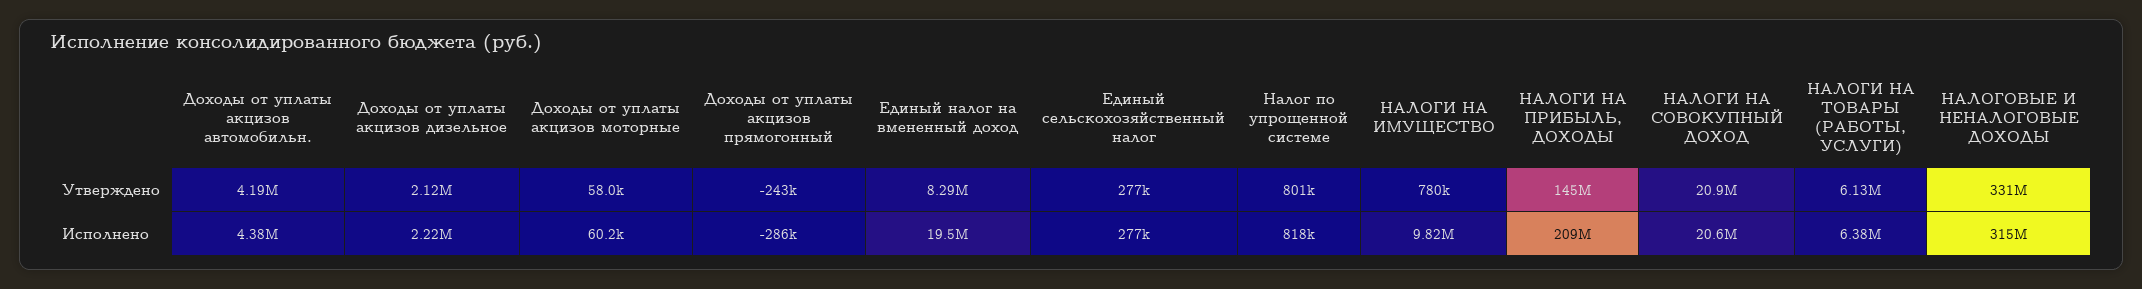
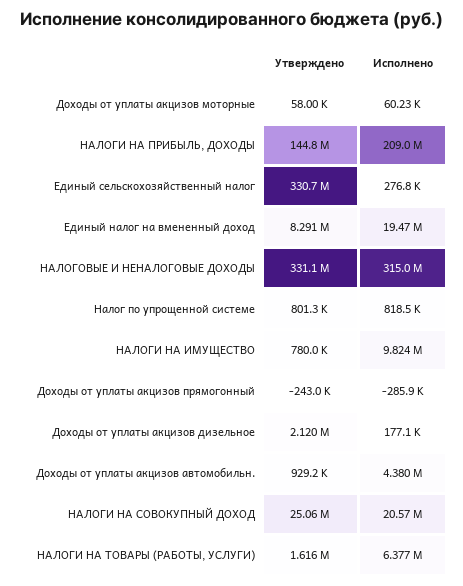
  {
    "Доходы от уплаты акцизов автомобильн.": {
-     "Утверждено": 4190000,
+     "Утверждено": 929200,
      "Исполнено": 4380000
    },
    "Доходы от уплаты акцизов дизельное": {
      "Утверждено": 2120000,
-     "Исполнено": 2220000
+     "Исполнено": 177100
    },
    "Доходы от уплаты акцизов моторные": {
      "Утверждено": 58000,
      "Исполнено": 60230
    },
    "Доходы от уплаты акцизов прямогонный": {
      "Утверждено": -243000,
      "Исполнено": -285900
    },
    "Единый налог на вмененный доход": {
      "Утверждено": 8291000,
      "Исполнено": 19470000
    },
    "Единый сельскохозяйственный налог": {
-     "Утверждено": 277000,
+     "Утверждено": 330700000,
      "Исполнено": 276800
    },
    "Налог по упрощенной системе": {
      "Утверждено": 801300,
      "Исполнено": 818500
    },
    "НАЛОГИ НА ИМУЩЕСТВО": {
      "Утверждено": 780000,
      "Исполнено": 9824000
    },
    "НАЛОГИ НА ПРИБЫЛЬ, ДОХОДЫ": {
      "Утверждено": 144800000,
      "Исполнено": 209000000
    },
    "НАЛОГИ НА СОВОКУПНЫЙ ДОХОД": {
-     "Утверждено": 20900000,
+     "Утверждено": 25060000,
      "Исполнено": 20570000
    },
    "НАЛОГИ НА ТОВАРЫ (РАБОТЫ, УСЛУГИ)": {
-     "Утверждено": 6130000,
+     "Утверждено": 1616000,
      "Исполнено": 6377000
    },
    "НАЛОГОВЫЕ И НЕНАЛОГОВЫЕ ДОХОДЫ": {
      "Утверждено": 331100000,
      "Исполнено": 315000000
    }
  }

